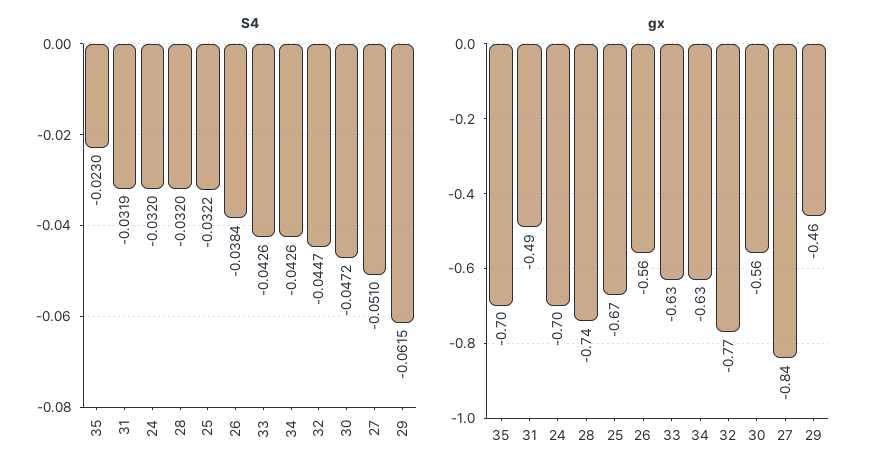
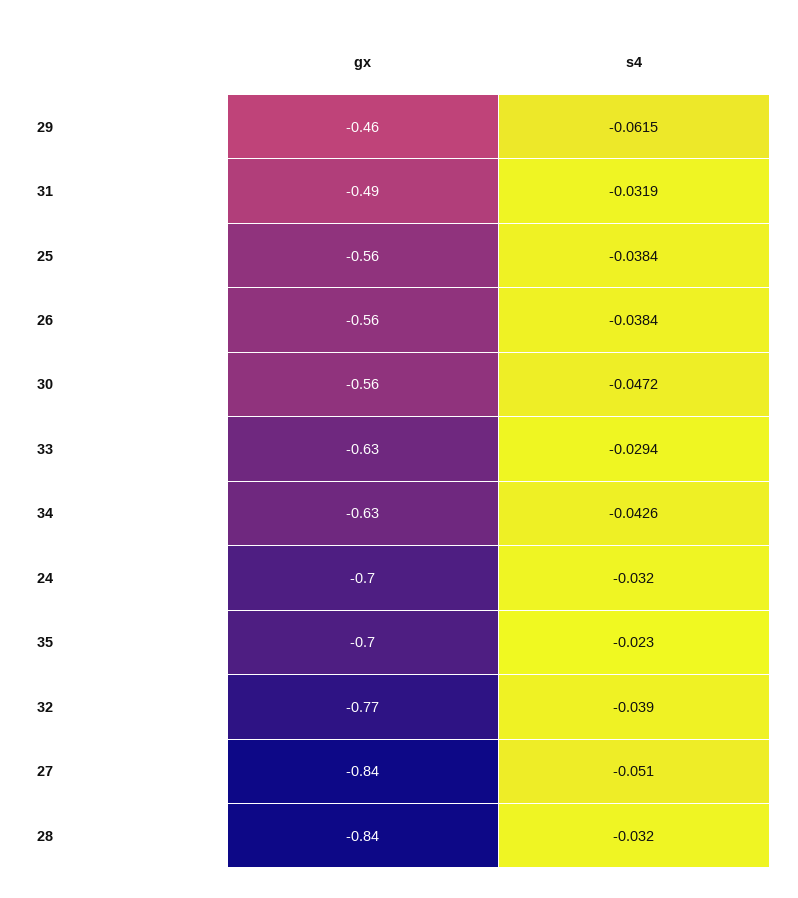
  {
    "S4": {
      "35": -0.023,
      "31": -0.0319,
      "24": -0.032,
      "28": -0.032,
-     "25": -0.0322,
+     "25": -0.0384,
      "26": -0.0384,
-     "33": -0.0426,
+     "33": -0.0294,
      "34": -0.0426,
-     "32": -0.0447,
+     "32": -0.039,
      "30": -0.0472,
      "27": -0.051,
      "29": -0.0615
    },
    "gx": {
      "35": -0.7,
      "31": -0.49,
      "24": -0.7,
-     "28": -0.74,
+     "28": -0.84,
-     "25": -0.67,
+     "25": -0.56,
      "26": -0.56,
      "33": -0.63,
      "34": -0.63,
      "32": -0.77,
      "30": -0.56,
      "27": -0.84,
      "29": -0.46
    }
  }

